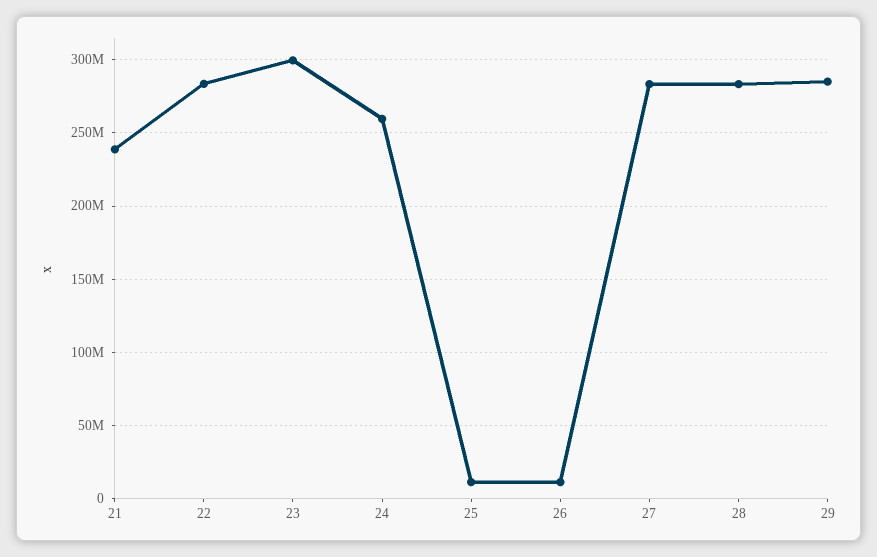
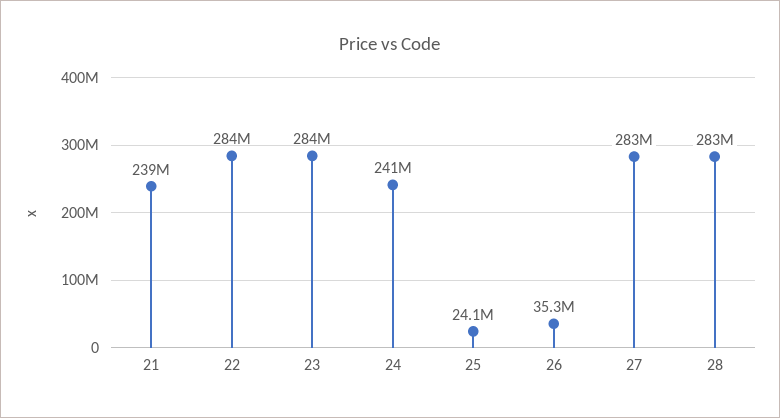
  {
    "21": 239000000,
    "22": 284000000,
-   "23": 300000000,
+   "23": 284000000,
-   "24": 260000000,
+   "24": 241000000,
-   "25": 10000000,
+   "25": 24100000,
-   "26": 10000000,
+   "26": 35300000,
    "27": 283000000,
-   "28": 283000000,
+   "28": 283000000
-   "29": 285000000
  }

